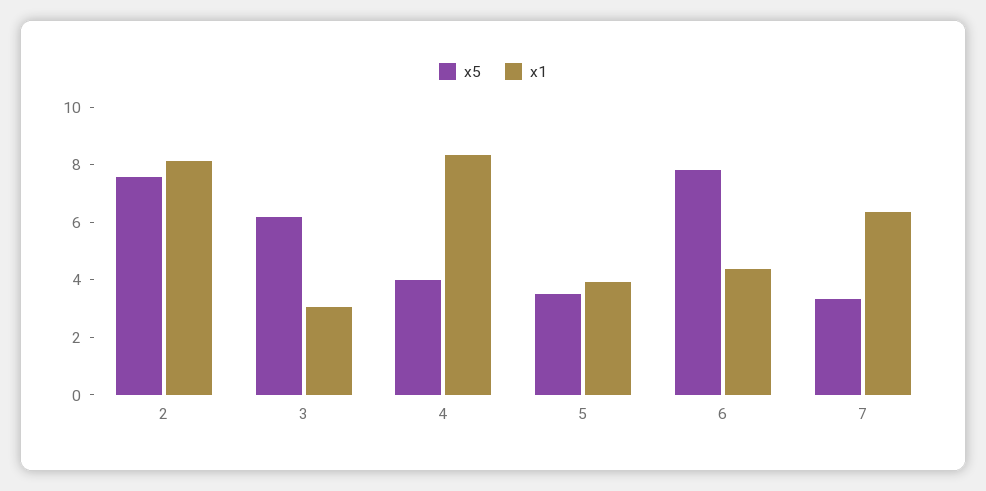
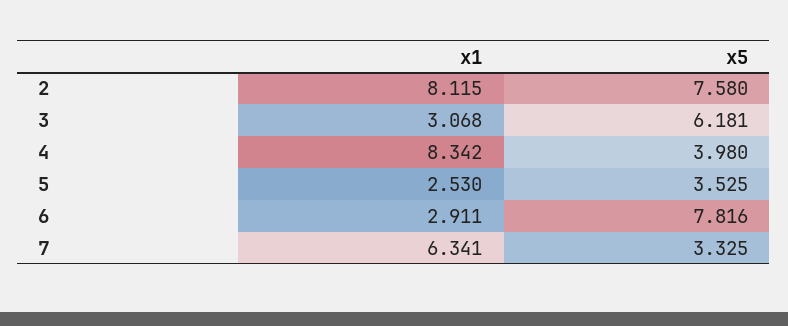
  {
    "x5": {
      "2": 7.58,
      "3": 6.181,
      "4": 3.98,
      "5": 3.525,
      "6": 7.816,
      "7": 3.325
    },
    "x1": {
      "2": 8.115,
      "3": 3.068,
      "4": 8.342,
-     "5": 4,
+     "5": 2.53,
-     "6": 4.5,
+     "6": 2.911,
      "7": 6.341
    }
  }

